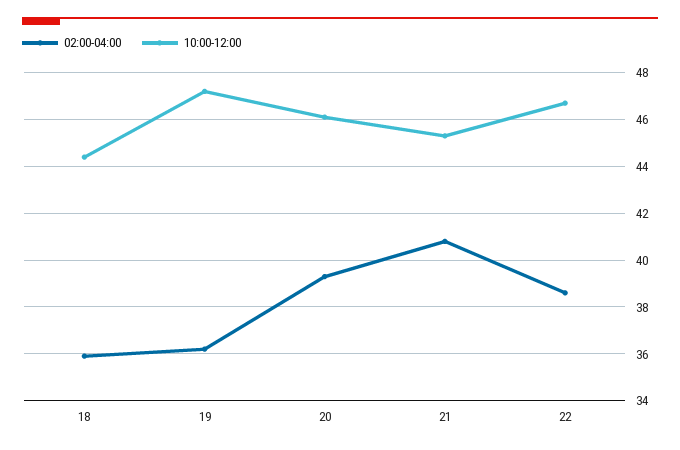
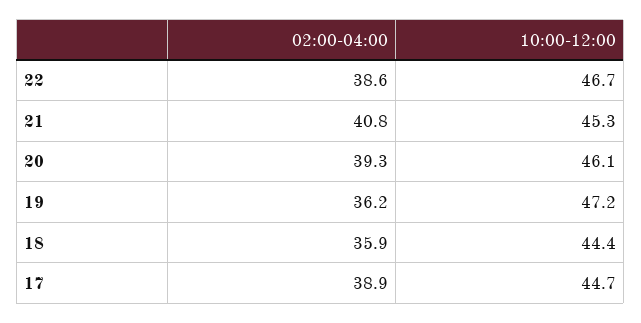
  {
    "02:00-04:00": {
      "18": 35.9,
      "19": 36.2,
      "20": 39.3,
      "21": 40.8,
-     "22": 38.6
+     "22": 38.6,
+     "17": 38.9
    },
    "10:00-12:00": {
      "18": 44.4,
      "19": 47.2,
      "20": 46.1,
      "21": 45.3,
-     "22": 46.7
+     "22": 46.7,
+     "17": 44.7
    }
  }

